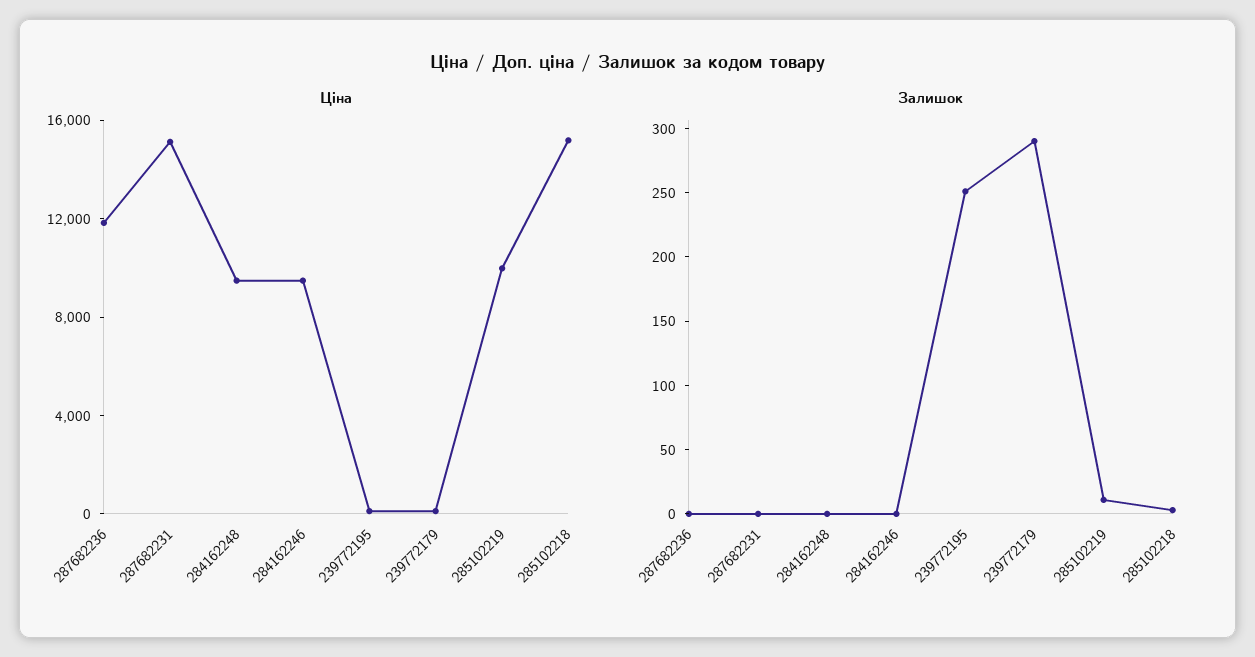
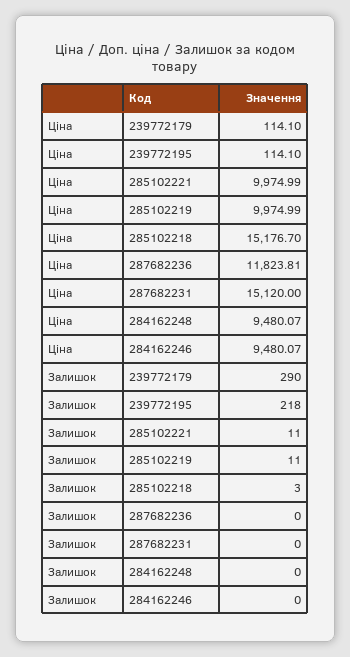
  {
    "Ціна": {
      "287682236": 11823.81,
      "287682231": 15120,
      "284162248": 9480.07,
      "284162246": 9480.07,
      "239772195": 114.1,
      "239772179": 114.1,
      "285102219": 9974.99,
-     "285102218": 15176.7
+     "285102218": 15176.7,
+     "285102221": 9974.99
    },
    "Залишок": {
      "287682236": 0,
      "287682231": 0,
      "284162248": 0,
      "284162246": 0,
-     "239772195": 250,
+     "239772195": 218,
      "239772179": 290,
      "285102219": 11,
-     "285102218": 3
+     "285102218": 3,
+     "285102221": 11
    }
  }

